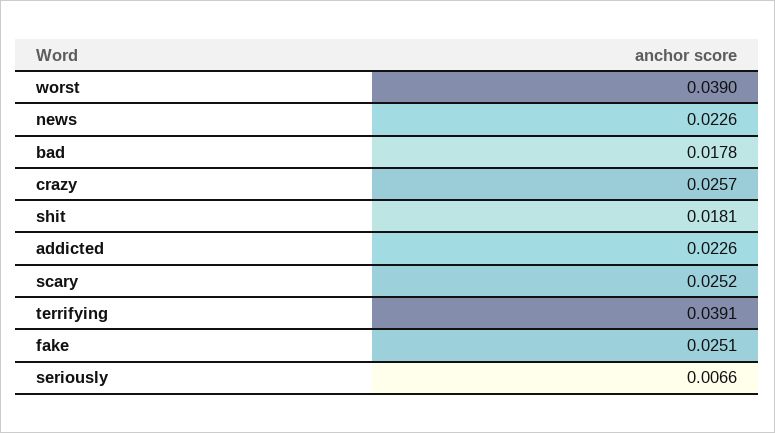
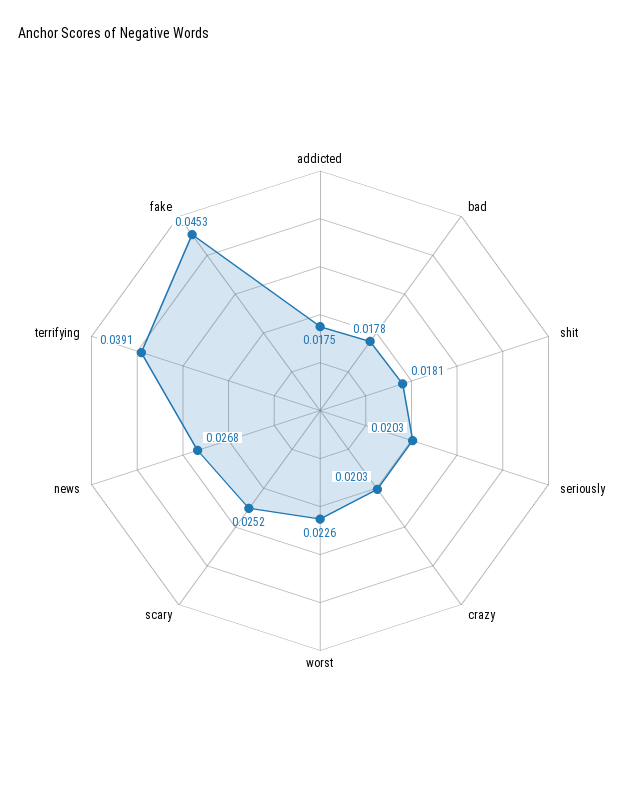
  {
-   "worst": 0.039,
+   "worst": 0.0226,
-   "news": 0.0226,
+   "news": 0.0268,
    "bad": 0.0178,
-   "crazy": 0.0257,
+   "crazy": 0.0203,
    "shit": 0.0181,
-   "addicted": 0.0226,
+   "addicted": 0.0175,
    "scary": 0.0252,
    "terrifying": 0.0391,
-   "fake": 0.0251,
+   "fake": 0.0453,
-   "seriously": 0.0066
+   "seriously": 0.0203
  }

